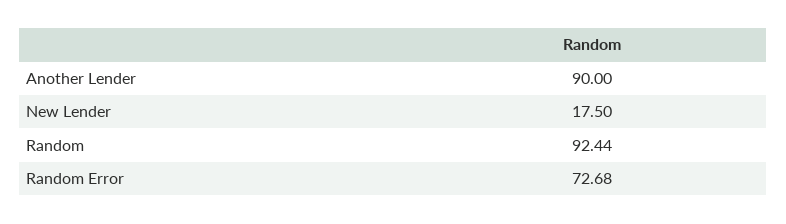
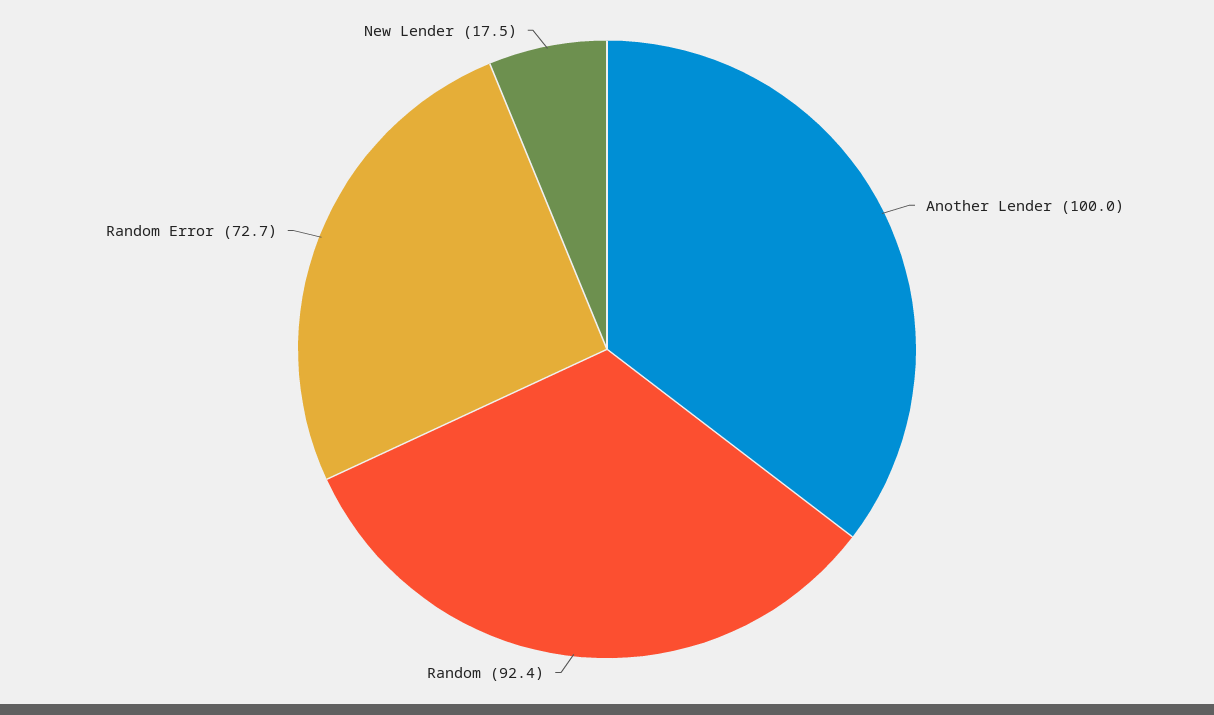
  {
-   "Another Lender": 90,
+   "Another Lender": 100,
    "New Lender": 17.5,
    "Random": 92.44,
    "Random Error": 72.68
  }

